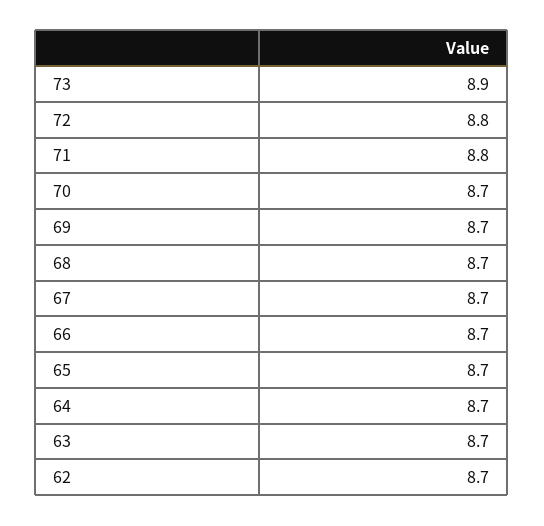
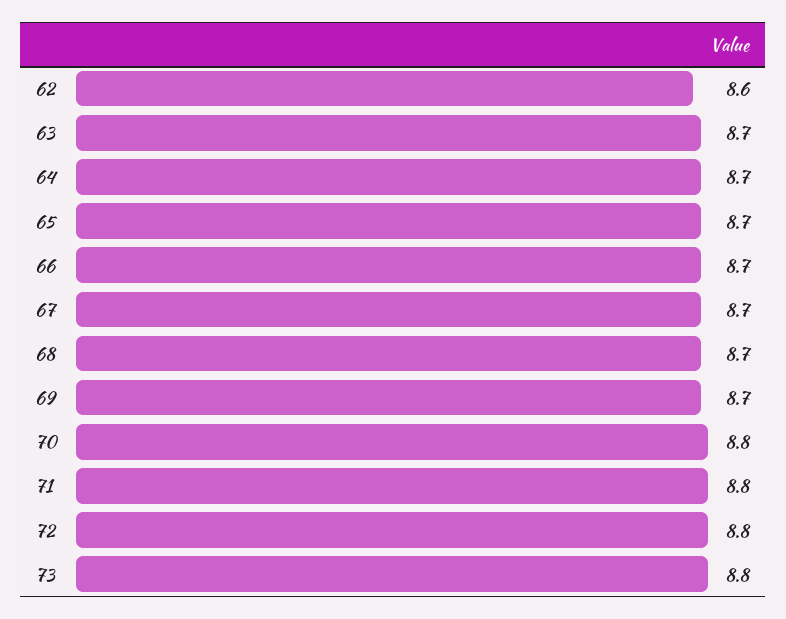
  {
-   "73": 8.9,
+   "73": 8.8,
    "72": 8.8,
    "71": 8.8,
-   "70": 8.7,
+   "70": 8.8,
    "69": 8.7,
    "68": 8.7,
    "67": 8.7,
    "66": 8.7,
    "65": 8.7,
    "64": 8.7,
    "63": 8.7,
-   "62": 8.7
+   "62": 8.6
  }

